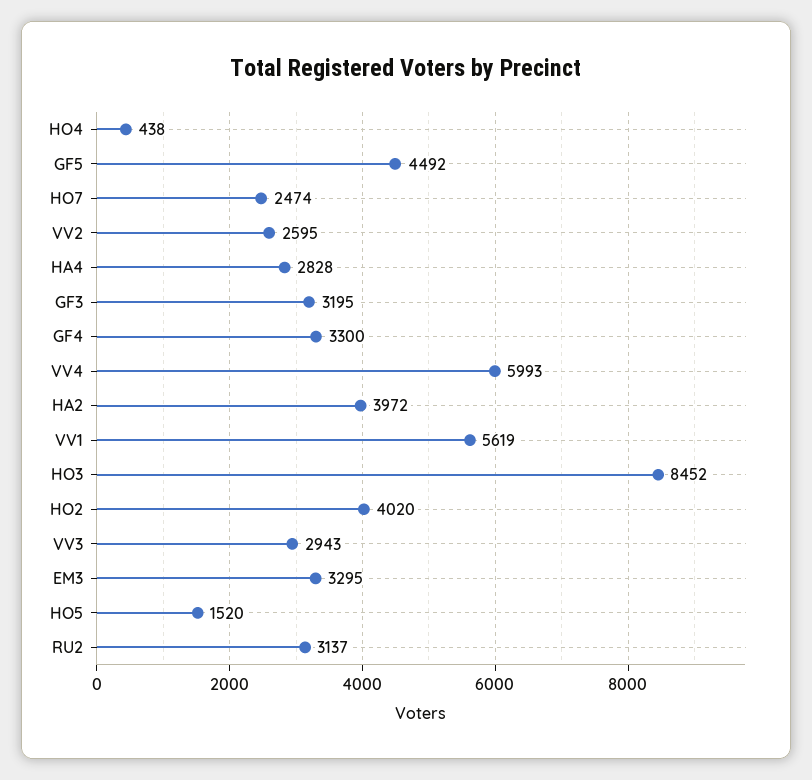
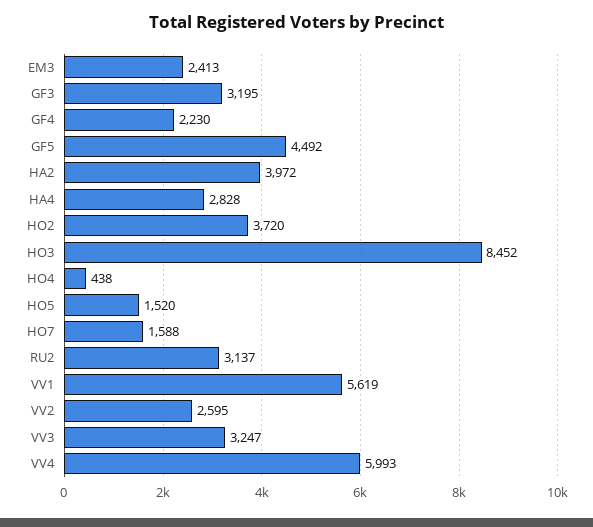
  {
    "HO4": 438,
    "GF5": 4492,
-   "HO7": 2474,
+   "HO7": 1588,
    "VV2": 2595,
    "HA4": 2828,
    "GF3": 3195,
-   "GF4": 3300,
+   "GF4": 2230,
    "VV4": 5993,
    "HA2": 3972,
    "VV1": 5619,
    "HO3": 8452,
-   "HO2": 4020,
+   "HO2": 3720,
-   "VV3": 2943,
+   "VV3": 3247,
-   "EM3": 3295,
+   "EM3": 2413,
    "HO5": 1520,
    "RU2": 3137
  }

